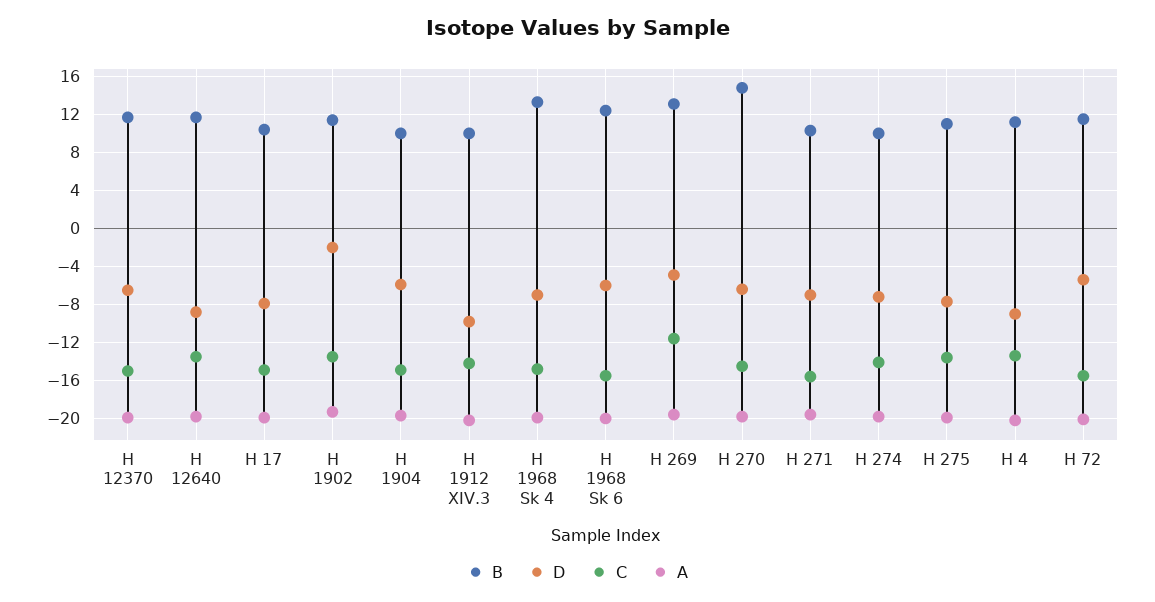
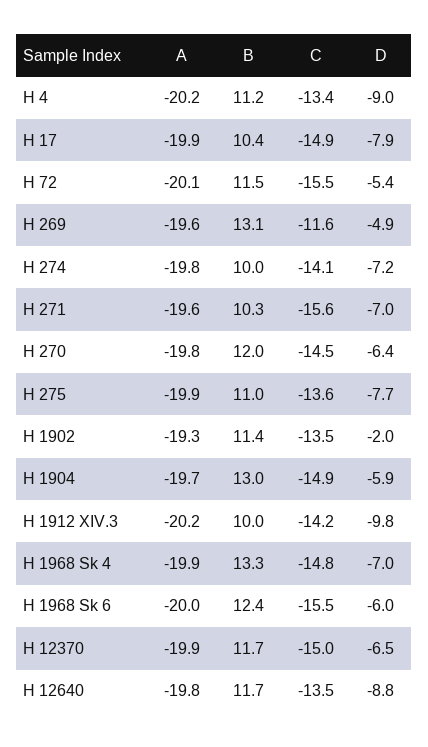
  {
    "B": {
      "H 12370": 11.7,
      "H 12640": 11.7,
      "H 17": 10.4,
      "H 1902": 11.4,
-     "H 1904": 10,
+     "H 1904": 13,
      "H 1912 XIV.3": 10,
      "H 1968 Sk 4": 13.3,
      "H 1968 Sk 6": 12.4,
      "H 269": 13.1,
-     "H 270": 15,
+     "H 270": 12,
      "H 271": 10.3,
      "H 274": 10,
      "H 275": 11,
      "H 4": 11.2,
      "H 72": 11.5
    },
    "D": {
      "H 12370": -6.5,
      "H 12640": -8.8,
      "H 17": -7.9,
      "H 1902": -2,
      "H 1904": -5.9,
      "H 1912 XIV.3": -9.8,
      "H 1968 Sk 4": -7,
      "H 1968 Sk 6": -6,
      "H 269": -4.9,
      "H 270": -6.4,
      "H 271": -7,
      "H 274": -7.2,
      "H 275": -7.7,
      "H 4": -9,
      "H 72": -5.4
    },
    "C": {
      "H 12370": -15,
      "H 12640": -13.5,
      "H 17": -14.9,
      "H 1902": -13.5,
      "H 1904": -14.9,
      "H 1912 XIV.3": -14.2,
      "H 1968 Sk 4": -14.8,
      "H 1968 Sk 6": -15.5,
      "H 269": -11.6,
      "H 270": -14.5,
      "H 271": -15.6,
      "H 274": -14.1,
      "H 275": -13.6,
      "H 4": -13.4,
      "H 72": -15.5
    },
    "A": {
      "H 12370": -19.9,
      "H 12640": -19.8,
      "H 17": -19.9,
      "H 1902": -19.3,
      "H 1904": -19.7,
      "H 1912 XIV.3": -20.2,
      "H 1968 Sk 4": -19.9,
      "H 1968 Sk 6": -20,
      "H 269": -19.6,
      "H 270": -19.8,
      "H 271": -19.6,
      "H 274": -19.8,
      "H 275": -19.9,
      "H 4": -20.2,
      "H 72": -20.1
    }
  }

